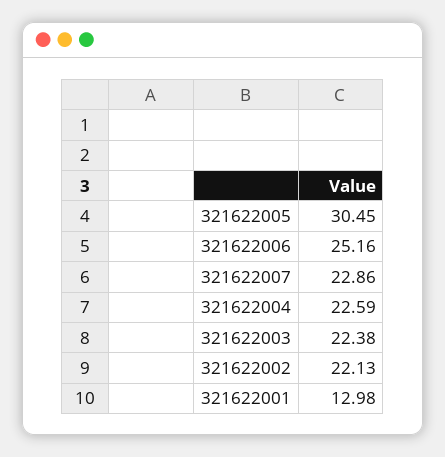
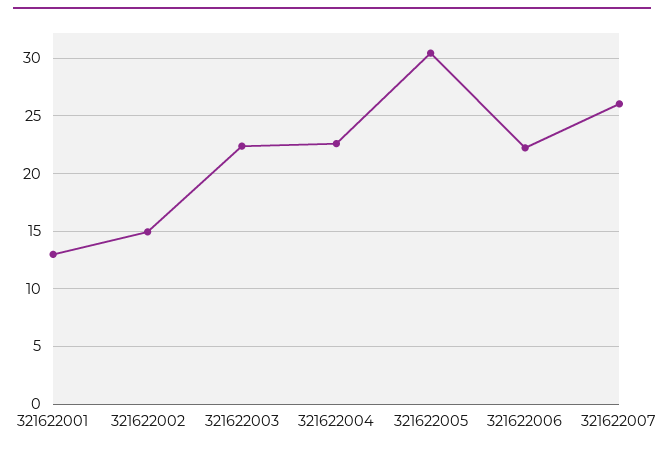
  {
    "321622005": 30.45,
-   "321622006": 25.16,
+   "321622006": 22,
-   "321622007": 22.86,
+   "321622007": 26,
    "321622004": 22.59,
    "321622003": 22.38,
-   "321622002": 22.13,
+   "321622002": 15,
    "321622001": 12.98
  }

